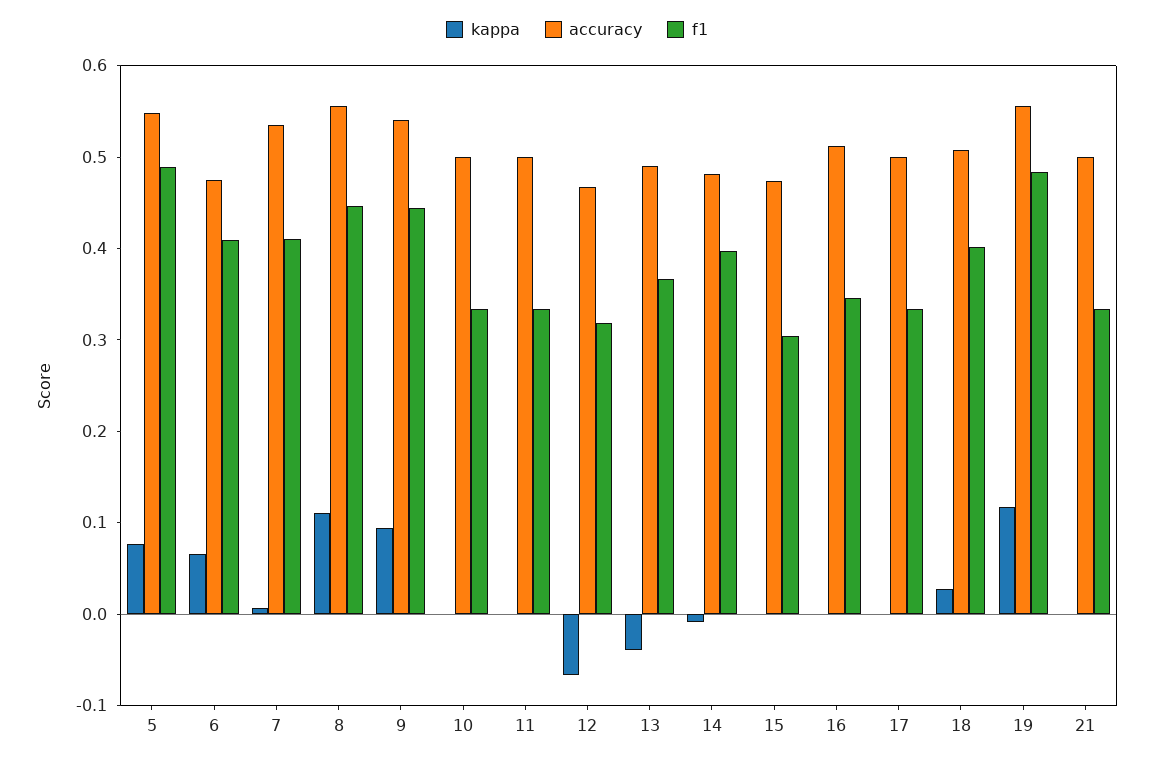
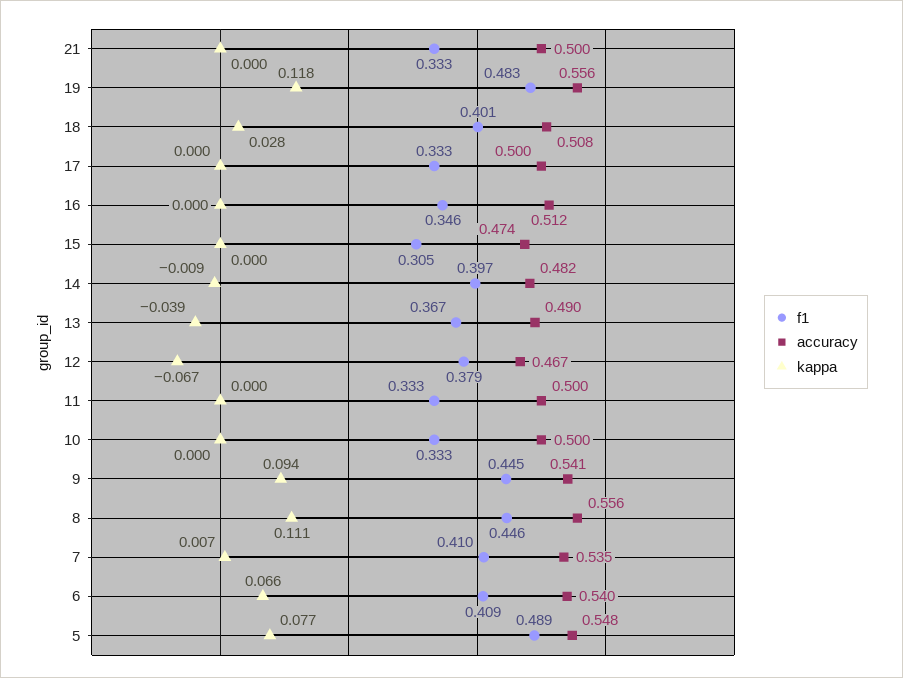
  {
    "kappa": {
      "5": 0.077,
      "6": 0.066,
      "7": 0.007,
      "8": 0.111,
      "9": 0.094,
      "10": 0,
      "11": 0,
      "12": -0.067,
      "13": -0.039,
      "14": -0.009,
      "15": 0,
      "16": 0,
      "17": 0,
      "18": 0.028,
      "19": 0.118,
      "21": 0
    },
    "accuracy": {
      "5": 0.548,
-     "6": 0.48,
+     "6": 0.54,
      "7": 0.535,
      "8": 0.556,
      "9": 0.541,
      "10": 0.5,
      "11": 0.5,
      "12": 0.467,
      "13": 0.49,
      "14": 0.482,
      "15": 0.474,
      "16": 0.512,
      "17": 0.5,
      "18": 0.508,
      "19": 0.556,
      "21": 0.5
    },
    "f1": {
      "5": 0.489,
      "6": 0.409,
      "7": 0.41,
      "8": 0.446,
      "9": 0.445,
      "10": 0.333,
      "11": 0.333,
-     "12": 0.32,
+     "12": 0.379,
      "13": 0.367,
      "14": 0.397,
      "15": 0.305,
      "16": 0.346,
      "17": 0.333,
      "18": 0.401,
      "19": 0.483,
      "21": 0.333
    }
  }

